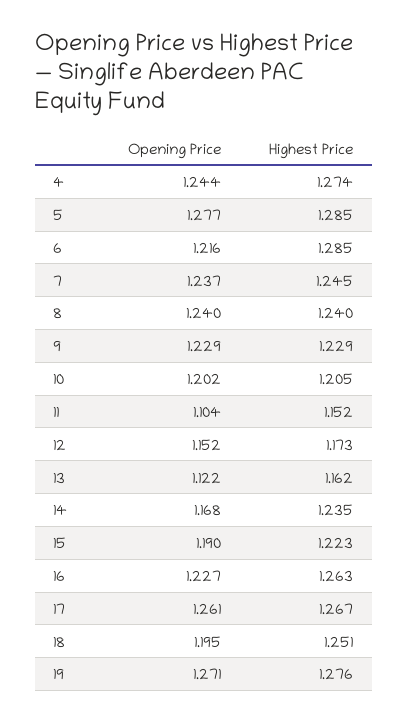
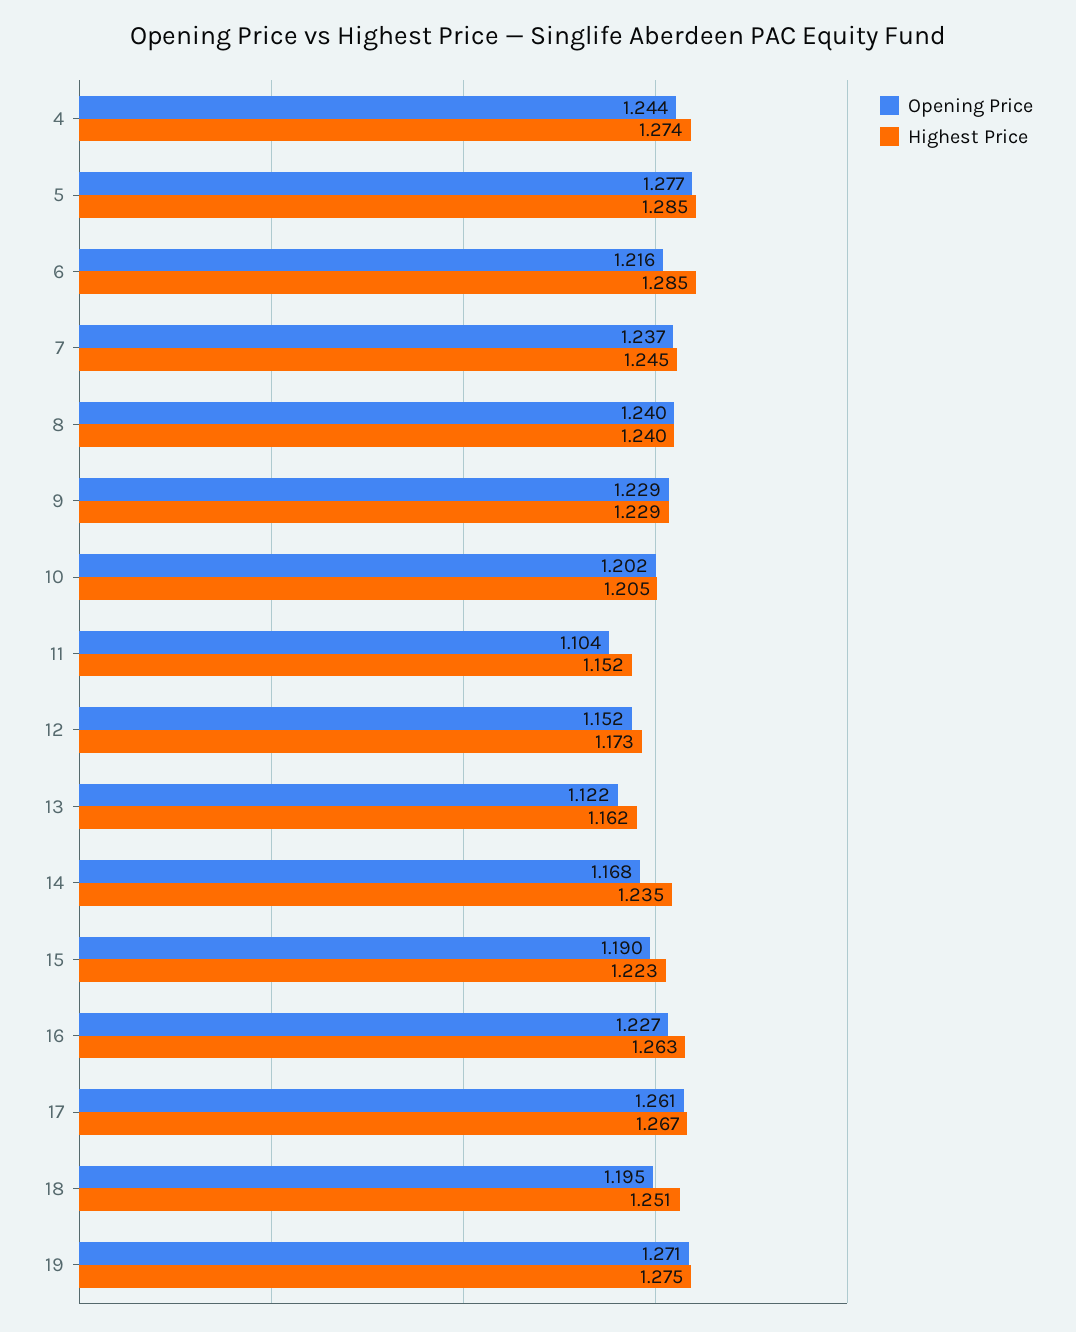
  {
    "Opening Price": {
      "4": 1.244,
      "5": 1.277,
      "6": 1.216,
      "7": 1.237,
      "8": 1.24,
      "9": 1.229,
      "10": 1.202,
      "11": 1.104,
      "12": 1.152,
      "13": 1.122,
      "14": 1.168,
      "15": 1.19,
      "16": 1.227,
      "17": 1.261,
      "18": 1.195,
      "19": 1.271
    },
    "Highest Price": {
      "4": 1.274,
      "5": 1.285,
      "6": 1.285,
      "7": 1.245,
      "8": 1.24,
      "9": 1.229,
      "10": 1.205,
      "11": 1.152,
      "12": 1.173,
      "13": 1.162,
      "14": 1.235,
      "15": 1.223,
      "16": 1.263,
      "17": 1.267,
      "18": 1.251,
-     "19": 1.276
+     "19": 1.275
    }
  }

